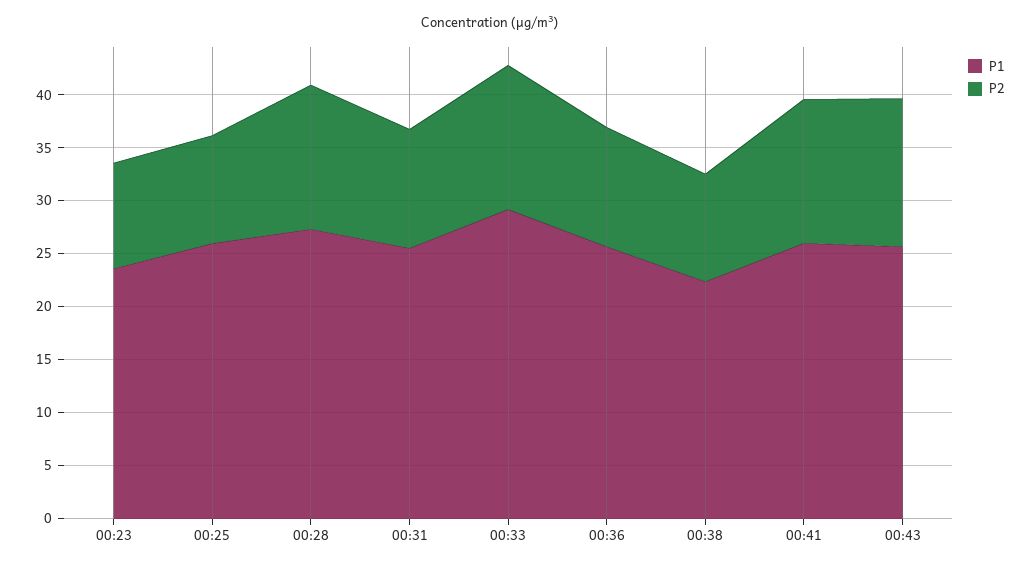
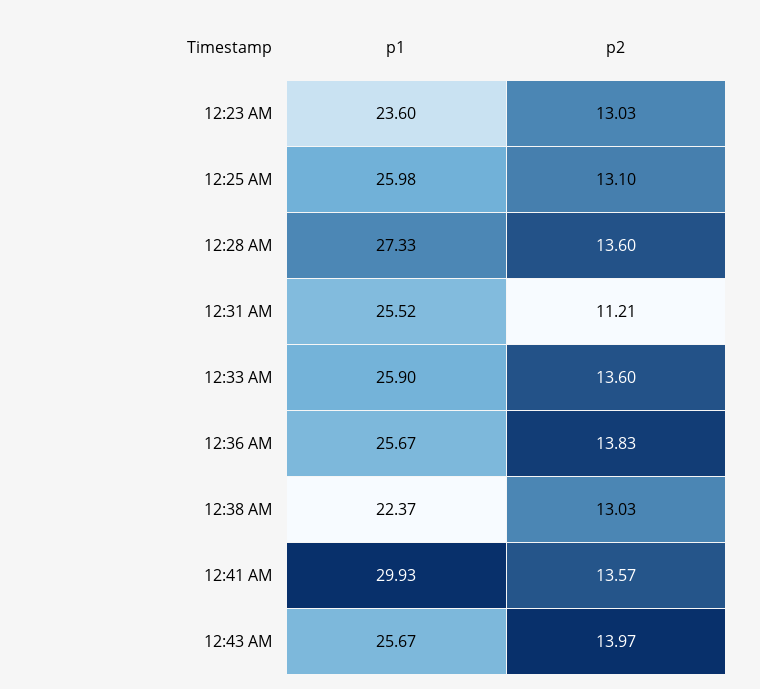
  {
    "P1": {
      "00:23": 23.6,
      "00:25": 25.98,
      "00:28": 27.33,
      "00:31": 25.52,
-     "00:33": 29,
+     "00:33": 25.9,
      "00:36": 25.67,
      "00:38": 22.37,
-     "00:41": 26,
+     "00:41": 29.93,
      "00:43": 25.67
    },
    "P2": {
-     "00:23": 10,
+     "00:23": 13.03,
-     "00:25": 10,
+     "00:25": 13.1,
      "00:28": 13.6,
      "00:31": 11.21,
      "00:33": 13.6,
-     "00:36": 11,
+     "00:36": 13.83,
-     "00:38": 10,
+     "00:38": 13.03,
      "00:41": 13.57,
      "00:43": 13.97
    }
  }

